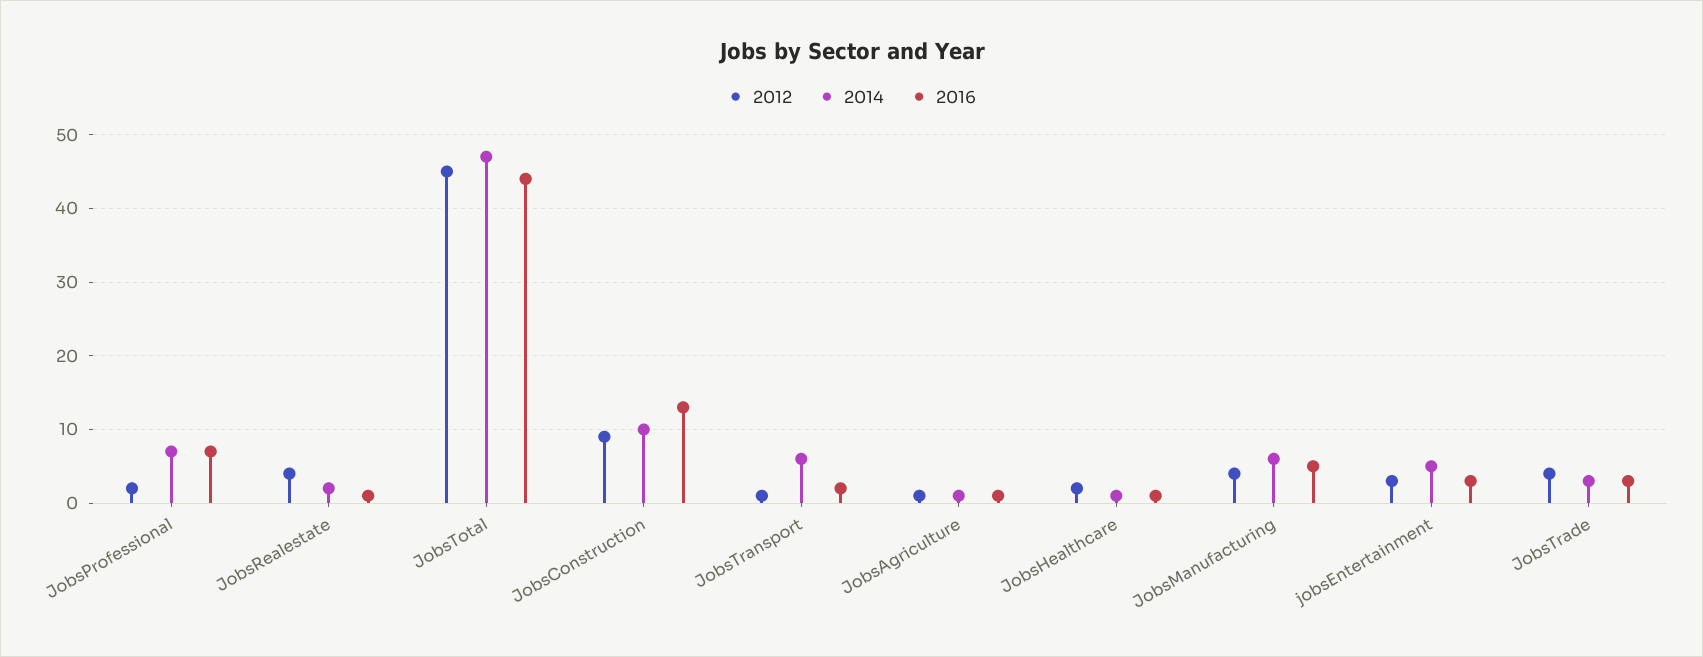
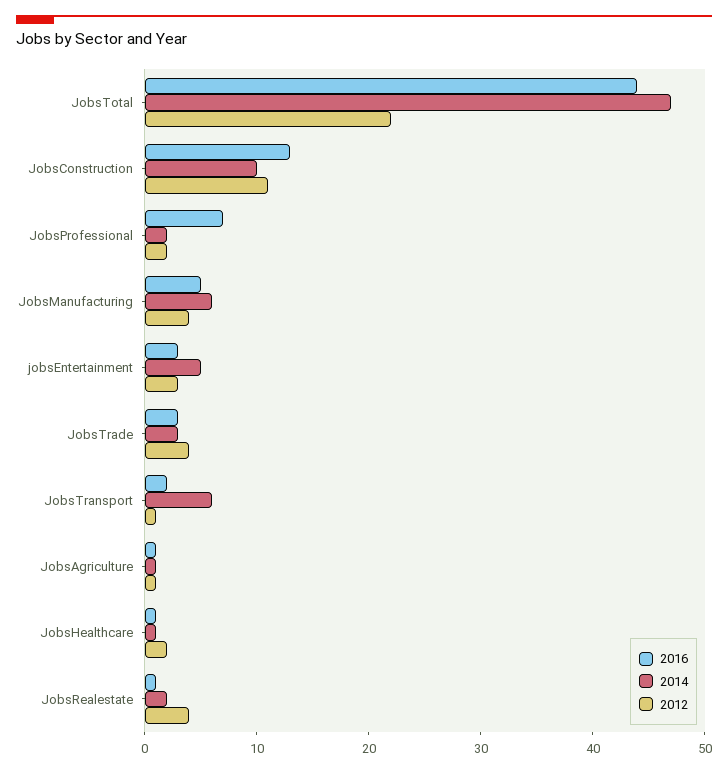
  {
    "2012": {
      "JobsProfessional": 2,
      "JobsRealestate": 4,
-     "JobsTotal": 45,
+     "JobsTotal": 22,
-     "JobsConstruction": 9,
+     "JobsConstruction": 11,
      "JobsTransport": 1,
      "JobsAgriculture": 1,
      "JobsHealthcare": 2,
      "JobsManufacturing": 4,
      "jobsEntertainment": 3,
      "JobsTrade": 4
    },
    "2014": {
-     "JobsProfessional": 7,
+     "JobsProfessional": 2,
      "JobsRealestate": 2,
      "JobsTotal": 47,
      "JobsConstruction": 10,
      "JobsTransport": 6,
      "JobsAgriculture": 1,
      "JobsHealthcare": 1,
      "JobsManufacturing": 6,
      "jobsEntertainment": 5,
      "JobsTrade": 3
    },
    "2016": {
      "JobsProfessional": 7,
      "JobsRealestate": 1,
      "JobsTotal": 44,
      "JobsConstruction": 13,
      "JobsTransport": 2,
      "JobsAgriculture": 1,
      "JobsHealthcare": 1,
      "JobsManufacturing": 5,
      "jobsEntertainment": 3,
      "JobsTrade": 3
    }
  }

